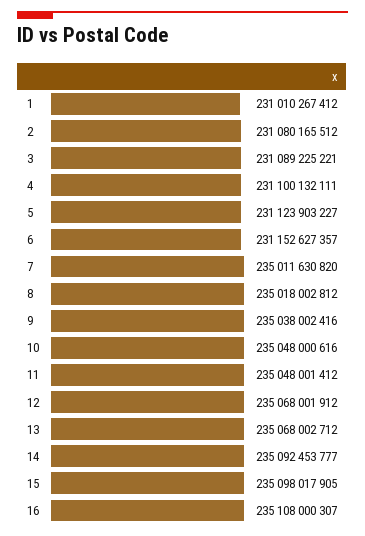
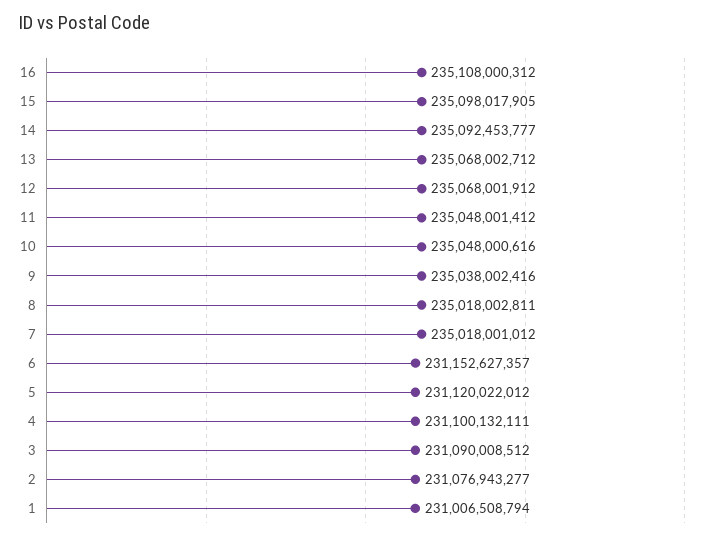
  {
-   "1": 231010267412,
+   "1": 231006508794,
-   "2": 231080165512,
+   "2": 231076943277,
-   "3": 231089225221,
+   "3": 231090008512,
    "4": 231100132111,
-   "5": 231123903227,
+   "5": 231120022012,
    "6": 231152627357,
-   "7": 235011630820,
+   "7": 235018001012,
-   "8": 235018002812,
+   "8": 235018002811,
    "9": 235038002416,
    "10": 235048000616,
    "11": 235048001412,
    "12": 235068001912,
    "13": 235068002712,
    "14": 235092453777,
    "15": 235098017905,
-   "16": 235108000307
+   "16": 235108000312
  }

